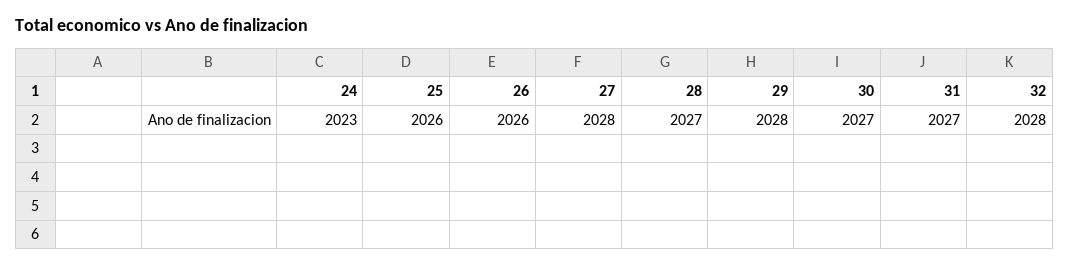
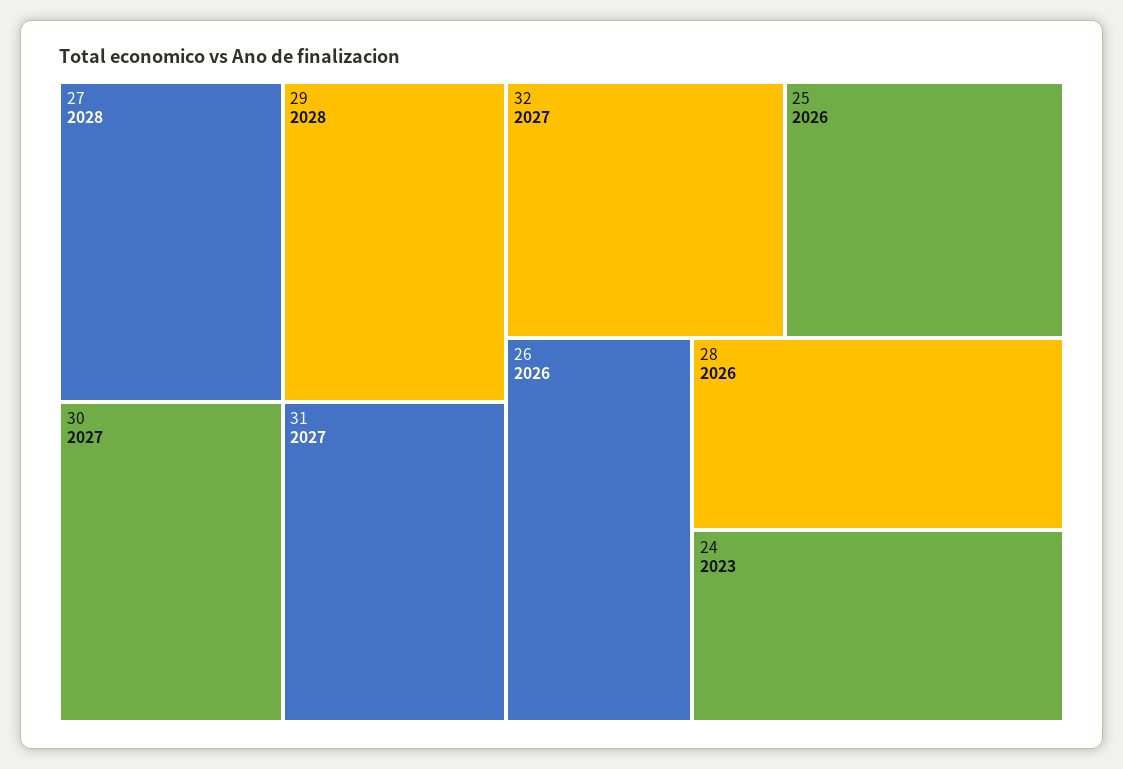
  {
    "24": 2023,
    "25": 2026,
    "26": 2026,
    "27": 2028,
-   "28": 2027,
+   "28": 2026,
    "29": 2028,
    "30": 2027,
    "31": 2027,
-   "32": 2028
+   "32": 2027
  }

